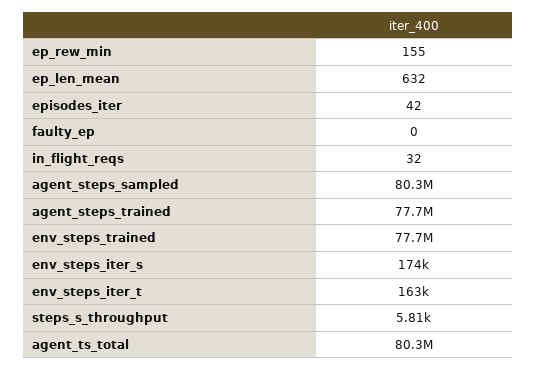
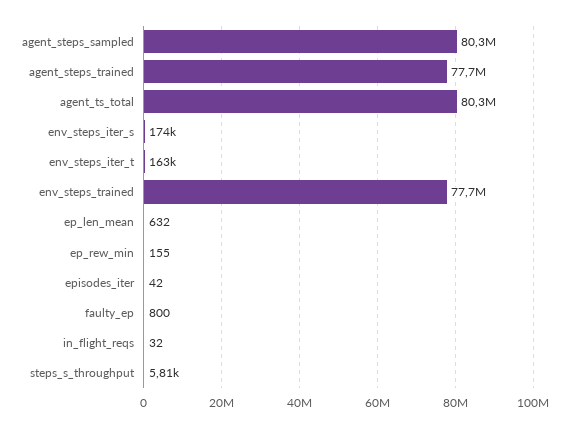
  {
    "ep_rew_min": 155,
    "ep_len_mean": 632,
    "episodes_iter": 42,
-   "faulty_ep": 0,
+   "faulty_ep": 800,
    "in_flight_reqs": 32,
    "agent_steps_sampled": 80300000,
    "agent_steps_trained": 77700000,
    "env_steps_trained": 77700000,
    "env_steps_iter_s": 174000,
    "env_steps_iter_t": 163000,
    "steps_s_throughput": 5810,
    "agent_ts_total": 80300000
  }

